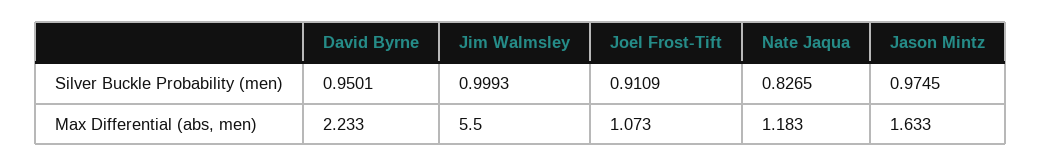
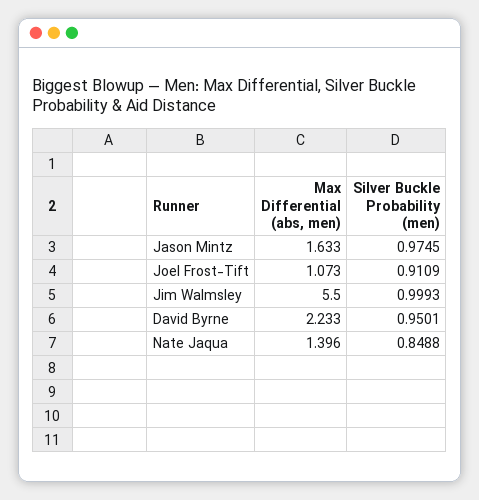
  {
    "David Byrne": {
      "Silver Buckle Probability (men)": 0.9501,
      "Max Differential (abs, men)": 2.233
    },
    "Jim Walmsley": {
      "Silver Buckle Probability (men)": 0.9993,
      "Max Differential (abs, men)": 5.5
    },
    "Joel Frost-Tift": {
      "Silver Buckle Probability (men)": 0.9109,
      "Max Differential (abs, men)": 1.073
    },
    "Nate Jaqua": {
-     "Silver Buckle Probability (men)": 0.8265,
+     "Silver Buckle Probability (men)": 0.8488,
-     "Max Differential (abs, men)": 1.183
+     "Max Differential (abs, men)": 1.396
    },
    "Jason Mintz": {
      "Silver Buckle Probability (men)": 0.9745,
      "Max Differential (abs, men)": 1.633
    }
  }

